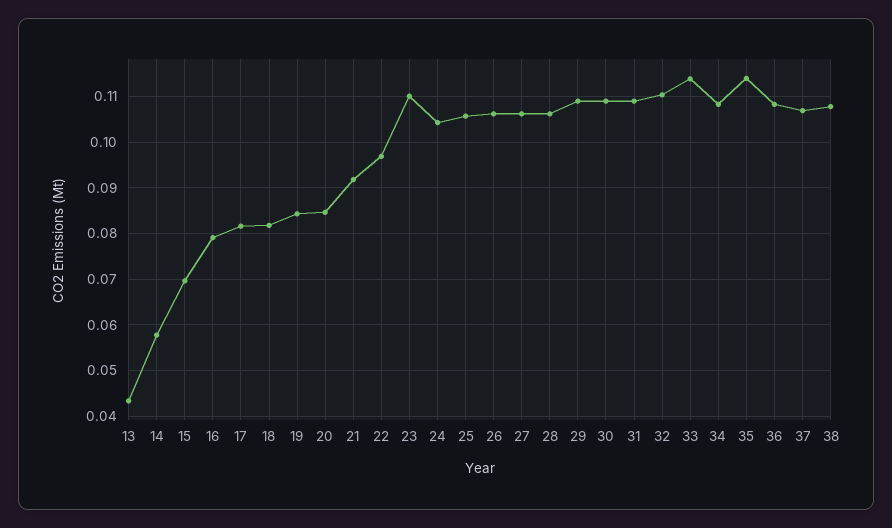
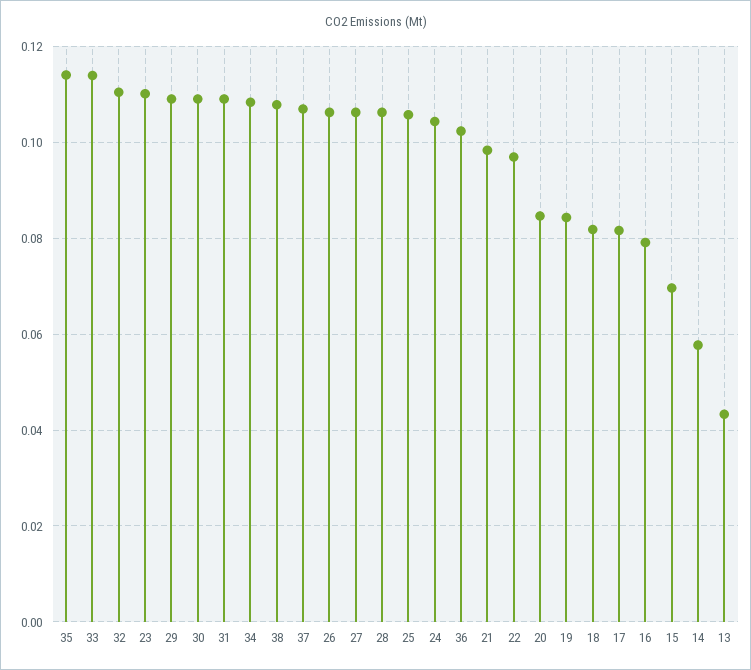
  {
    "13": 0.044,
    "14": 0.058,
    "15": 0.07,
    "16": 0.08,
    "17": 0.082,
    "18": 0.082,
    "19": 0.084,
    "20": 0.084,
-   "21": 0.092,
+   "21": 0.098,
    "22": 0.096,
    "23": 0.11,
    "24": 0.104,
    "25": 0.106,
    "26": 0.106,
    "27": 0.106,
    "28": 0.106,
    "29": 0.11,
    "30": 0.11,
    "31": 0.11,
    "32": 0.11,
    "33": 0.114,
    "34": 0.108,
    "35": 0.114,
-   "36": 0.108,
+   "36": 0.102,
    "37": 0.106,
    "38": 0.108
  }

